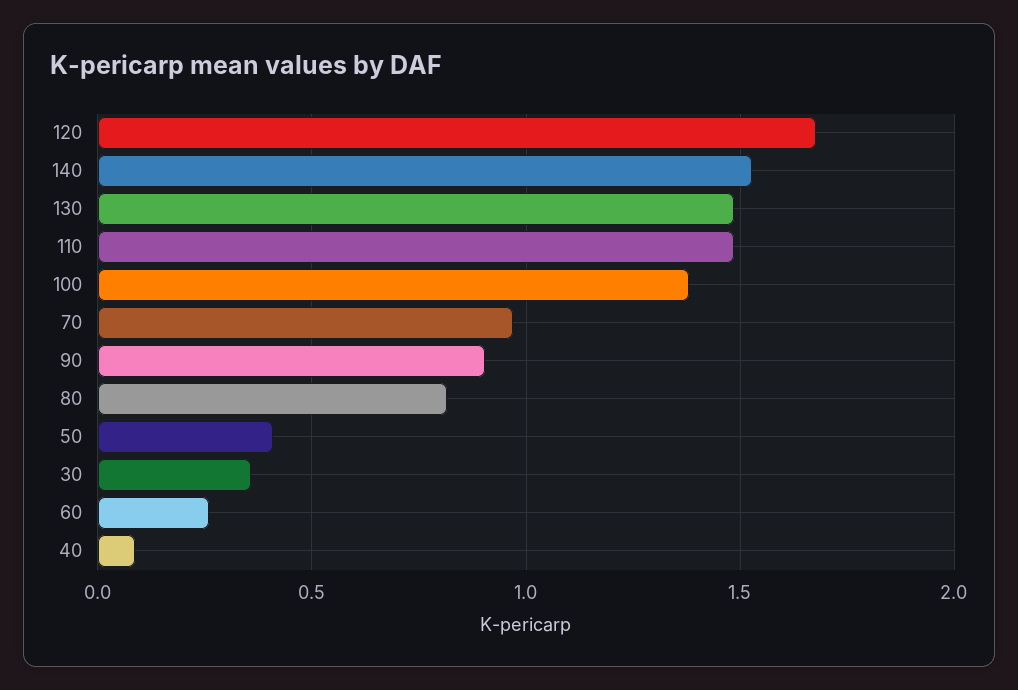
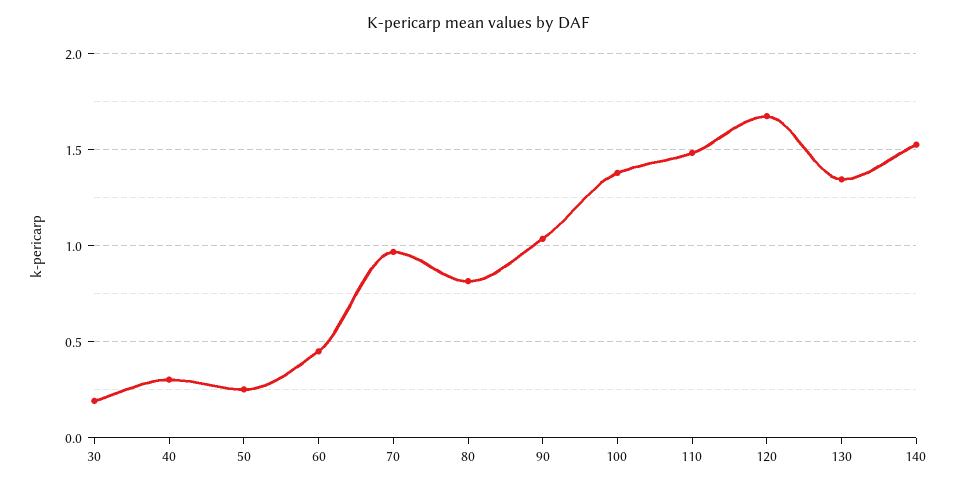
  {
    "120": 1.7,
    "140": 1.55,
-   "130": 1.5,
+   "130": 1.35,
    "110": 1.5,
    "100": 1.4,
    "70": 0.95,
-   "90": 0.9,
+   "90": 1.05,
    "80": 0.8,
-   "50": 0.4,
+   "50": 0.25,
-   "30": 0.35,
+   "30": 0.2,
-   "60": 0.25,
+   "60": 0.45,
-   "40": 0.1
+   "40": 0.3
  }

